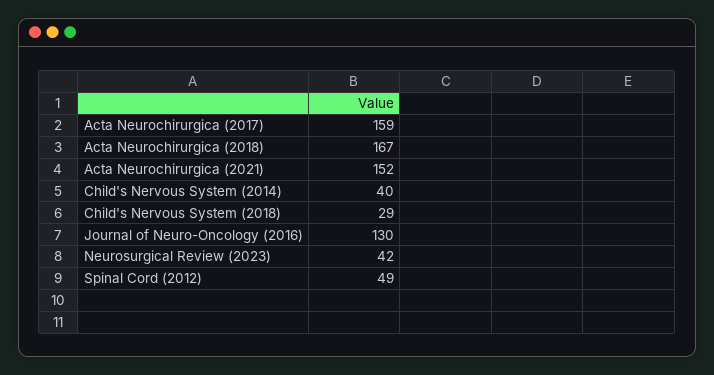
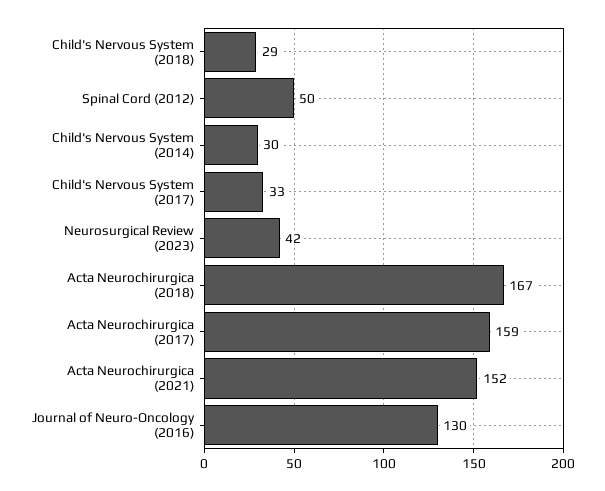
  {
    "Acta Neurochirurgica (2017)": 159,
    "Acta Neurochirurgica (2018)": 167,
    "Acta Neurochirurgica (2021)": 152,
-   "Child's Nervous System (2014)": 40,
+   "Child's Nervous System (2014)": 30,
    "Child's Nervous System (2018)": 29,
    "Journal of Neuro-Oncology (2016)": 130,
    "Neurosurgical Review (2023)": 42,
-   "Spinal Cord (2012)": 49
+   "Spinal Cord (2012)": 50,
+   "Child's Nervous System (2017)": 33
  }

